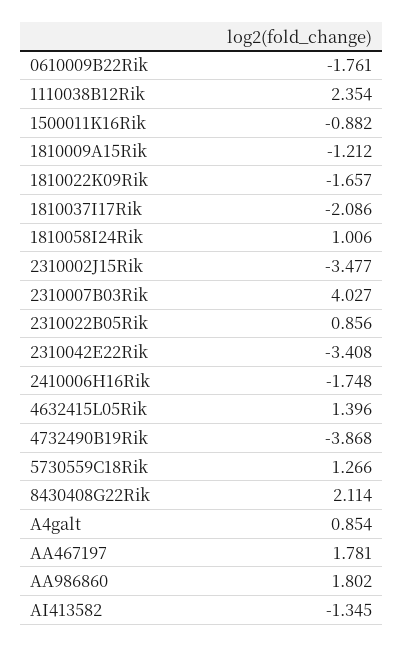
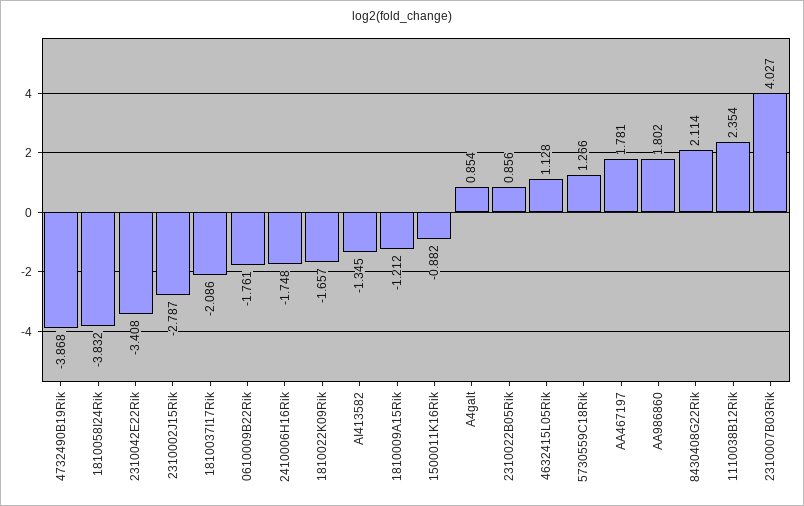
  {
    "0610009B22Rik": -1.761,
    "1110038B12Rik": 2.354,
    "1500011K16Rik": -0.882,
    "1810009A15Rik": -1.212,
    "1810022K09Rik": -1.657,
    "1810037I17Rik": -2.086,
-   "1810058I24Rik": 1.006,
+   "1810058I24Rik": -3.832,
-   "2310002J15Rik": -3.477,
+   "2310002J15Rik": -2.787,
    "2310007B03Rik": 4.027,
    "2310022B05Rik": 0.856,
    "2310042E22Rik": -3.408,
    "2410006H16Rik": -1.748,
-   "4632415L05Rik": 1.396,
+   "4632415L05Rik": 1.128,
    "4732490B19Rik": -3.868,
    "5730559C18Rik": 1.266,
    "8430408G22Rik": 2.114,
    "A4galt": 0.854,
    "AA467197": 1.781,
    "AA986860": 1.802,
    "AI413582": -1.345
  }

